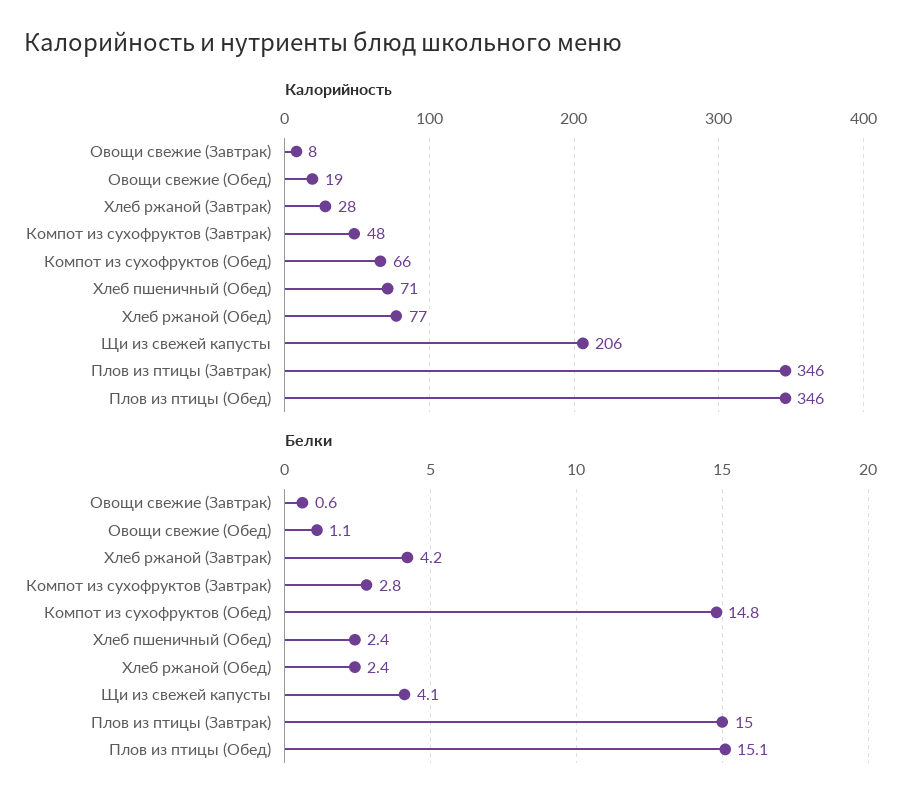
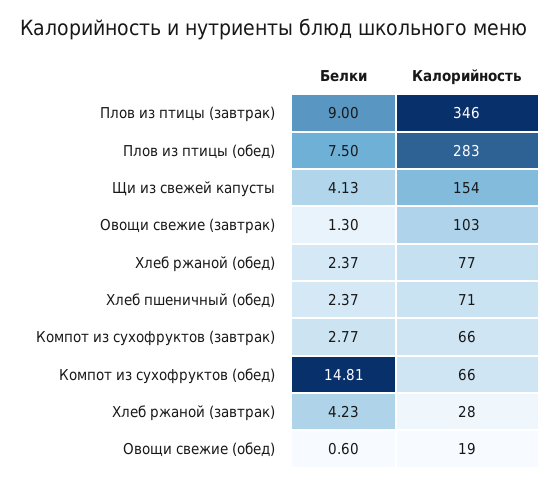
  {
    "Калорийность": {
-     "Овощи свежие (Завтрак)": 8,
+     "Овощи свежие (Завтрак)": 103,
      "Овощи свежие (Обед)": 19,
      "Хлеб ржаной (Завтрак)": 28,
-     "Компот из сухофруктов (Завтрак)": 48,
+     "Компот из сухофруктов (Завтрак)": 66,
      "Компот из сухофруктов (Обед)": 66,
      "Хлеб пшеничный (Обед)": 71,
      "Хлеб ржаной (Обед)": 77,
-     "Щи из свежей капусты": 206,
+     "Щи из свежей капусты": 154,
      "Плов из птицы (Завтрак)": 346,
-     "Плов из птицы (Обед)": 346
+     "Плов из птицы (Обед)": 283
    },
    "Белки": {
-     "Овощи свежие (Завтрак)": 0.6,
+     "Овощи свежие (Завтрак)": 1.3,
-     "Овощи свежие (Обед)": 1.1,
+     "Овощи свежие (Обед)": 0.6,
      "Хлеб ржаной (Завтрак)": 4.23,
      "Компот из сухофруктов (Завтрак)": 2.77,
      "Компот из сухофруктов (Обед)": 14.81,
      "Хлеб пшеничный (Обед)": 2.37,
      "Хлеб ржаной (Обед)": 2.37,
      "Щи из свежей капусты": 4.13,
-     "Плов из птицы (Завтрак)": 15,
+     "Плов из птицы (Завтрак)": 9,
-     "Плов из птицы (Обед)": 15.1
+     "Плов из птицы (Обед)": 7.5
    }
  }

